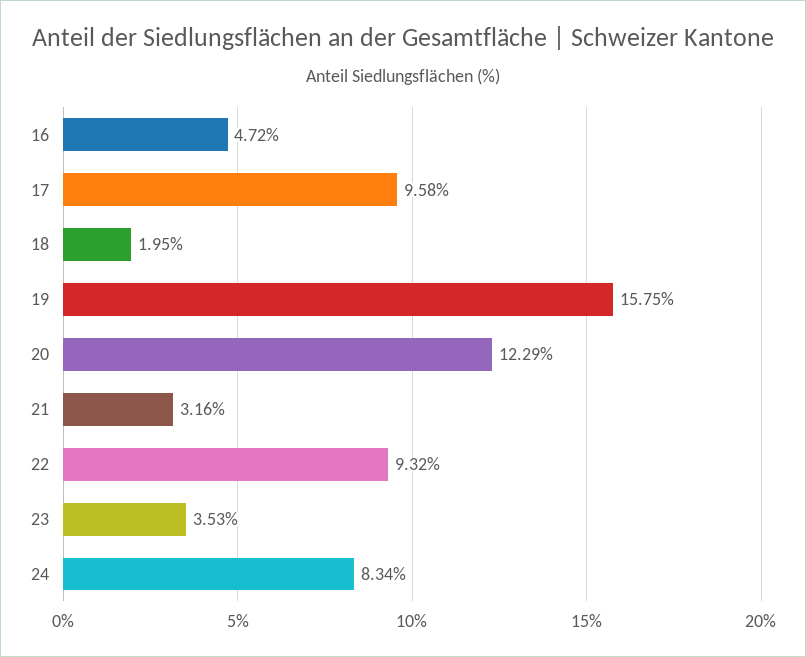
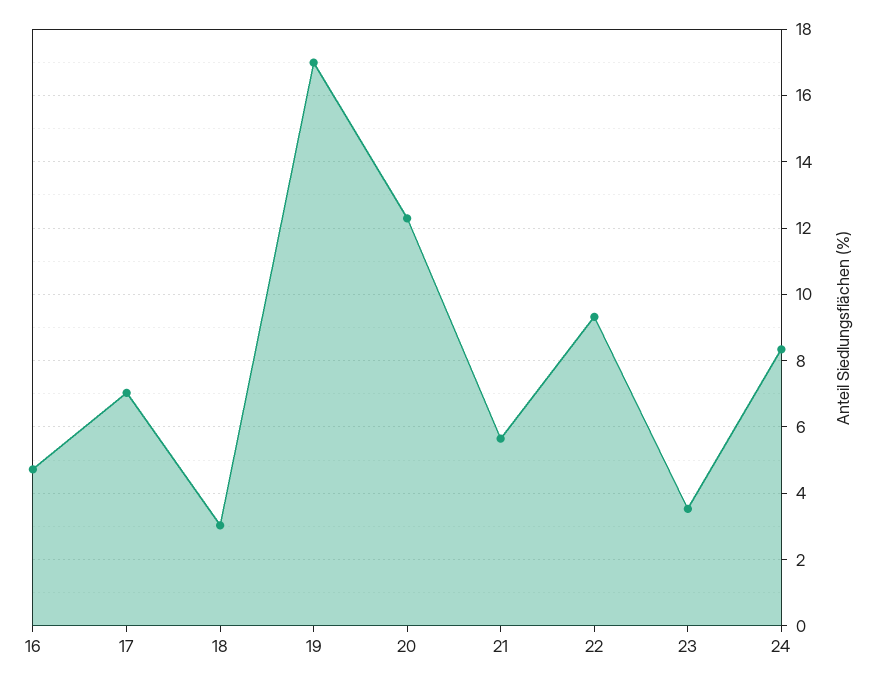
  {
    "16": 4.72,
-   "17": 9.58,
+   "17": 7,
-   "18": 1.95,
+   "18": 3,
-   "19": 15.75,
+   "19": 17,
    "20": 12.29,
-   "21": 3.16,
+   "21": 5.6,
    "22": 9.32,
    "23": 3.53,
    "24": 8.34
  }

